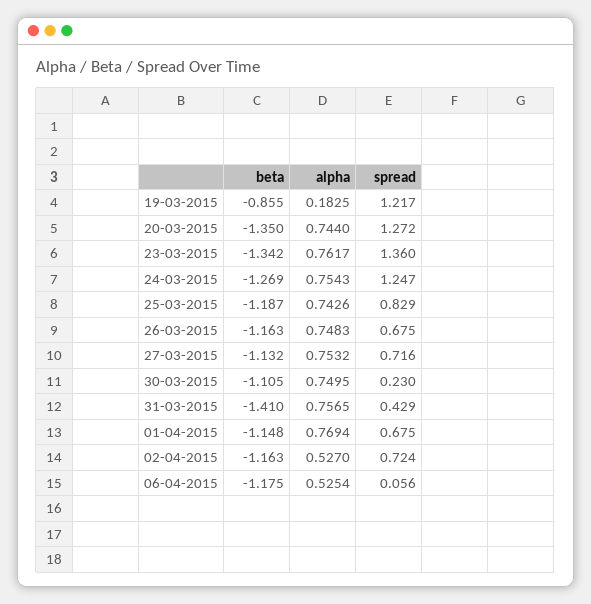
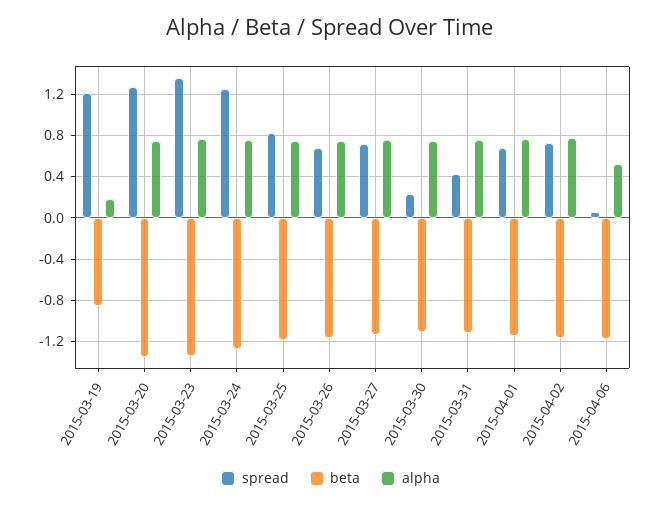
  {
    "beta": {
      "19-03-2015": -0.855,
      "20-03-2015": -1.35,
      "23-03-2015": -1.342,
      "24-03-2015": -1.269,
      "25-03-2015": -1.187,
      "26-03-2015": -1.163,
      "27-03-2015": -1.132,
      "30-03-2015": -1.105,
-     "31-03-2015": -1.41,
+     "31-03-2015": -1.1,
      "01-04-2015": -1.148,
      "02-04-2015": -1.163,
      "06-04-2015": -1.175
    },
    "alpha": {
      "19-03-2015": 0.1825,
      "20-03-2015": 0.744,
      "23-03-2015": 0.7617,
      "24-03-2015": 0.7543,
      "25-03-2015": 0.7426,
      "26-03-2015": 0.7483,
      "27-03-2015": 0.7532,
      "30-03-2015": 0.7495,
      "31-03-2015": 0.7565,
      "01-04-2015": 0.7694,
-     "02-04-2015": 0.527,
+     "02-04-2015": 0.8,
      "06-04-2015": 0.5254
    },
    "spread": {
      "19-03-2015": 1.217,
      "20-03-2015": 1.272,
      "23-03-2015": 1.36,
      "24-03-2015": 1.247,
      "25-03-2015": 0.829,
      "26-03-2015": 0.675,
      "27-03-2015": 0.716,
      "30-03-2015": 0.23,
      "31-03-2015": 0.429,
      "01-04-2015": 0.675,
      "02-04-2015": 0.724,
      "06-04-2015": 0.056
    }
  }

